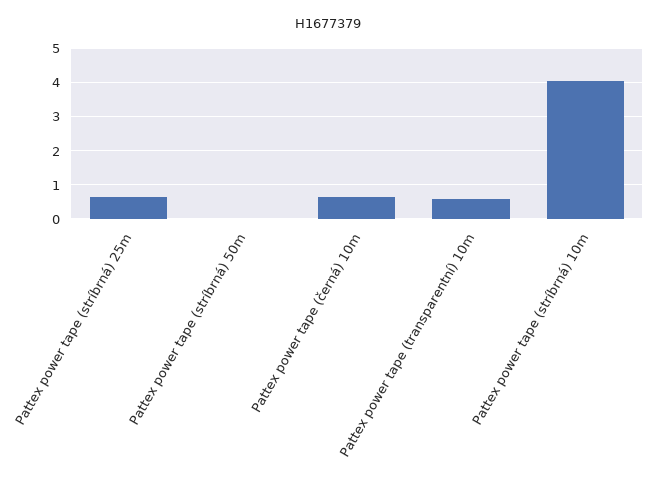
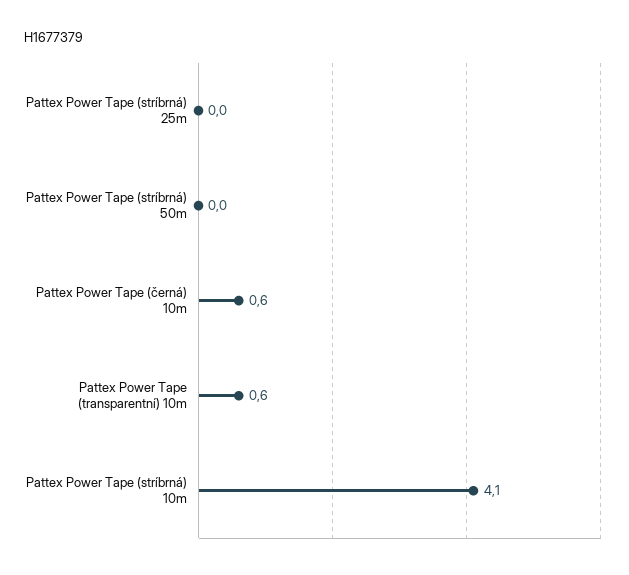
  {
-   "Pattex power tape (stríbrná) 25m": 0.6,
+   "Pattex power tape (stríbrná) 25m": 0,
    "Pattex power tape (stríbrná) 50m": 0,
    "Pattex power tape (černá) 10m": 0.6,
    "Pattex power tape (transparentní) 10m": 0.6,
    "Pattex power tape (stríbrná) 10m": 4.1
  }

